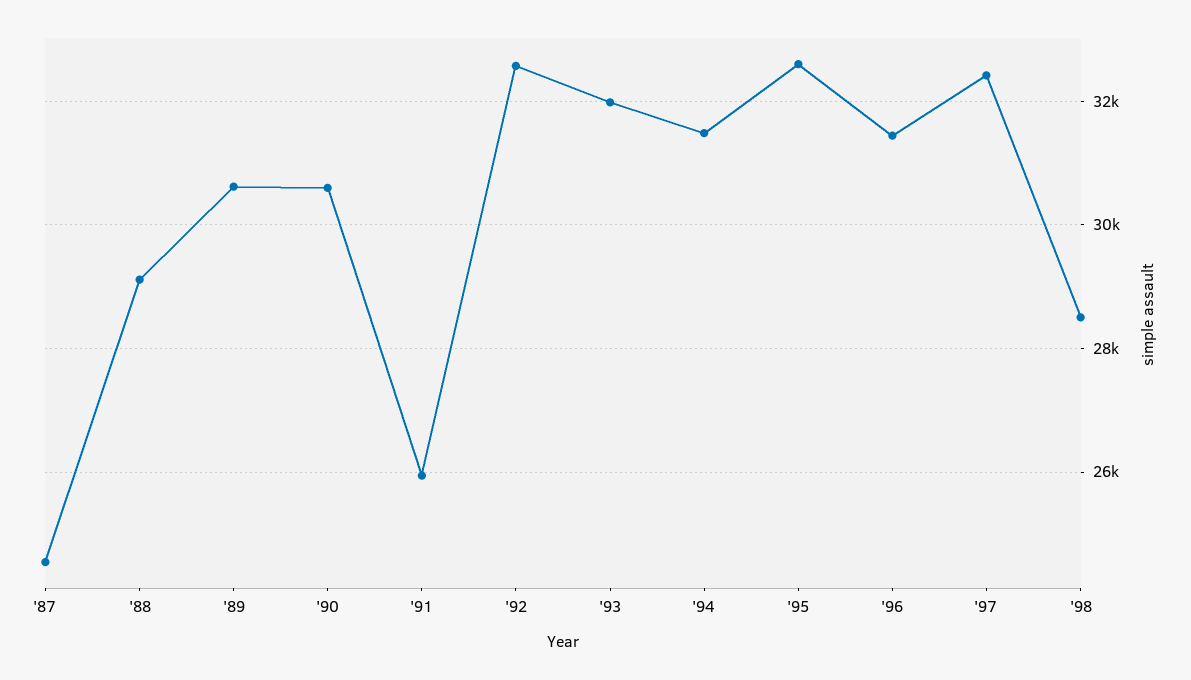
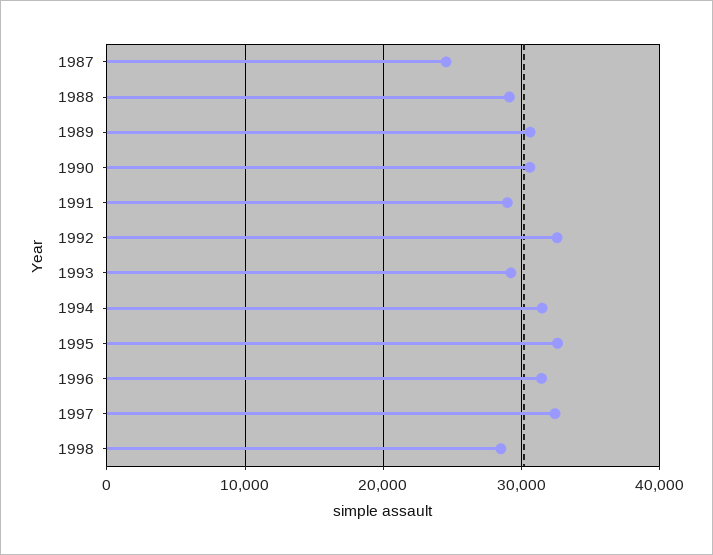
  {
    "'87": 24600,
    "'88": 29200,
    "'89": 30600,
    "'90": 30600,
-   "'91": 26000,
+   "'91": 29000,
    "'92": 32600,
-   "'93": 32000,
+   "'93": 29000,
    "'94": 31400,
    "'95": 32600,
    "'96": 31400,
    "'97": 32400,
    "'98": 28600
  }

